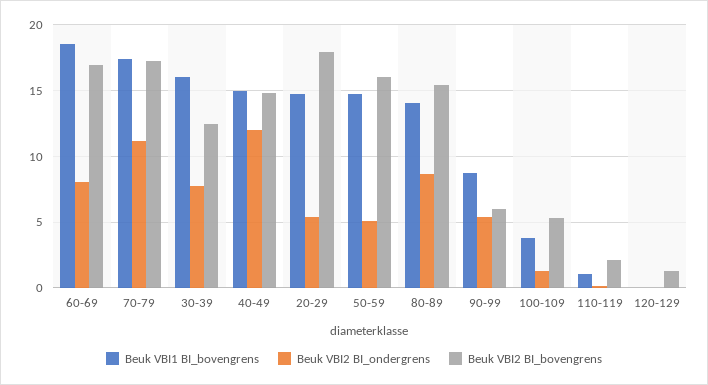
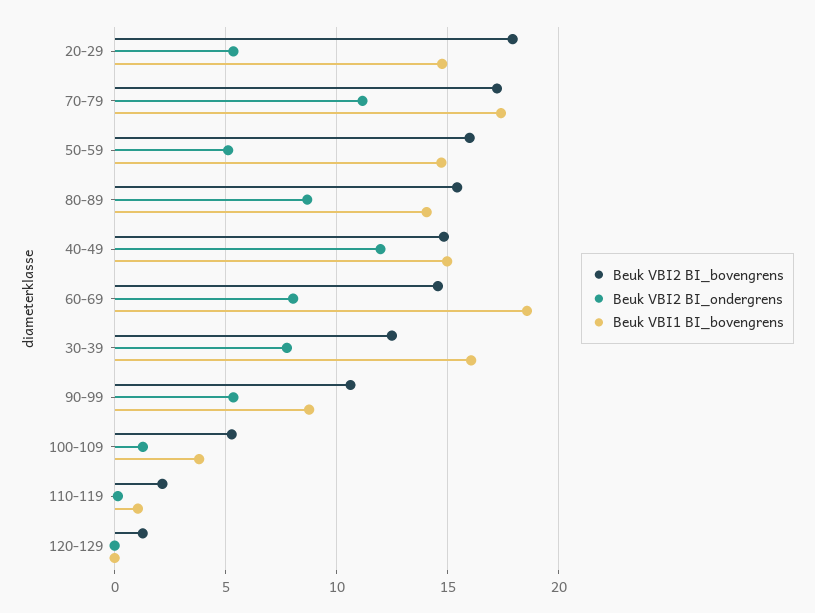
  {
    "Beuk VBI1 BI_bovengrens": {
      "60-69": 18.5,
      "70-79": 17.5,
      "30-39": 16,
      "40-49": 15,
      "20-29": 15,
      "50-59": 14.5,
      "80-89": 14,
      "90-99": 9,
      "100-109": 4,
      "110-119": 1,
      "120-129": 0
    },
    "Beuk VBI2 BI_ondergrens": {
      "60-69": 8,
      "70-79": 11,
      "30-39": 8,
      "40-49": 12,
      "20-29": 5.5,
      "50-59": 5,
      "80-89": 8.5,
      "90-99": 5.5,
      "100-109": 1.5,
      "110-119": 0,
      "120-129": 0
    },
    "Beuk VBI2 BI_bovengrens": {
-     "60-69": 17,
+     "60-69": 14.5,
      "70-79": 17,
      "30-39": 12.5,
      "40-49": 15,
      "20-29": 18,
      "50-59": 16,
      "80-89": 15.5,
-     "90-99": 6,
+     "90-99": 10.5,
      "100-109": 5.5,
      "110-119": 2,
      "120-129": 1.5
    }
  }

